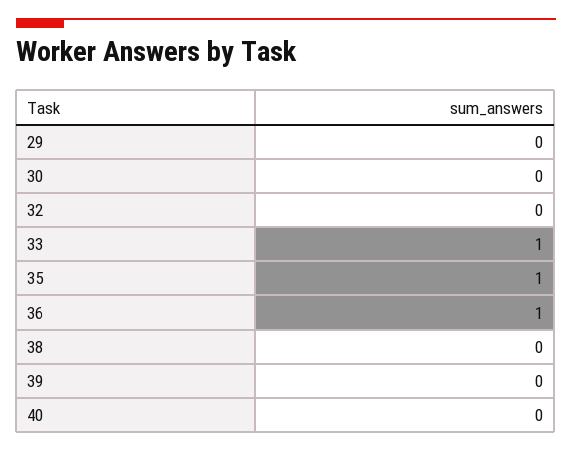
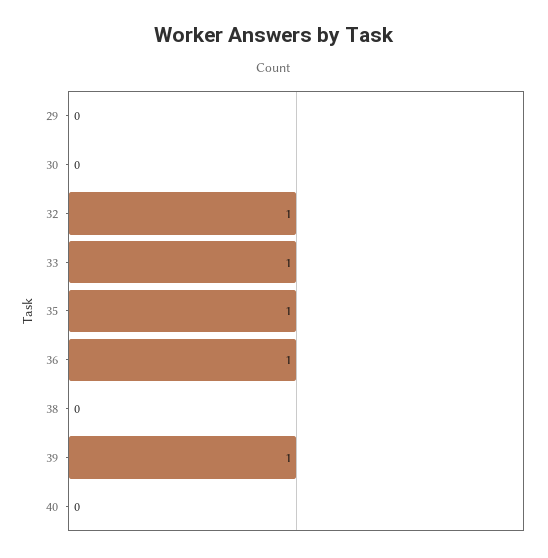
  {
    "29": 0,
    "30": 0,
-   "32": 0,
+   "32": 1,
    "33": 1,
    "35": 1,
    "36": 1,
    "38": 0,
-   "39": 0,
+   "39": 1,
    "40": 0
  }

